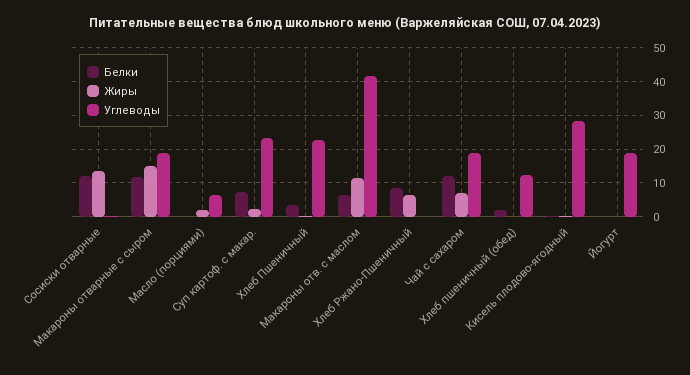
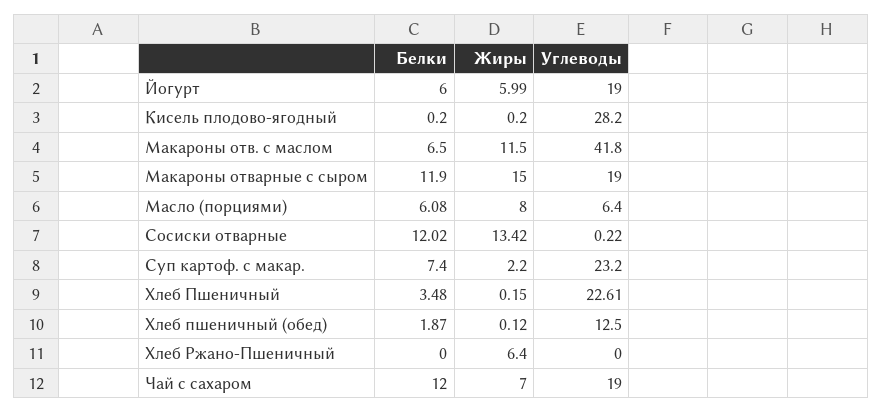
  {
    "Белки": {
      "Сосиски отварные": 12.02,
      "Макароны отварные с сыром": 11.9,
-     "Масло (порциями)": 0,
+     "Масло (порциями)": 6.08,
      "Суп картоф. с макар.": 7.4,
      "Хлеб Пшеничный": 3.48,
      "Макароны отв. с маслом": 6.5,
-     "Хлеб Ржано-Пшеничный": 8,
+     "Хлеб Ржано-Пшеничный": 0,
      "Чай с сахаром": 12,
      "Хлеб пшеничный (обед)": 1.87,
      "Кисель плодово-ягодный": 0.2,
-     "Йогурт": 0
+     "Йогурт": 6
    },
    "Жиры": {
      "Сосиски отварные": 13.42,
      "Макароны отварные с сыром": 15,
-     "Масло (порциями)": 2,
+     "Масло (порциями)": 8,
      "Суп картоф. с макар.": 2.2,
      "Хлеб Пшеничный": 0.15,
      "Макароны отв. с маслом": 11.5,
      "Хлеб Ржано-Пшеничный": 6.4,
      "Чай с сахаром": 7,
      "Хлеб пшеничный (обед)": 0.12,
      "Кисель плодово-ягодный": 0.2,
-     "Йогурт": 0
+     "Йогурт": 5.99
    },
    "Углеводы": {
      "Сосиски отварные": 0.22,
      "Макароны отварные с сыром": 19,
      "Масло (порциями)": 6.4,
      "Суп картоф. с макар.": 23.2,
      "Хлеб Пшеничный": 22.61,
      "Макароны отв. с маслом": 41.8,
      "Хлеб Ржано-Пшеничный": 0,
      "Чай с сахаром": 19,
      "Хлеб пшеничный (обед)": 12.5,
      "Кисель плодово-ягодный": 28.2,
      "Йогурт": 19
    }
  }

